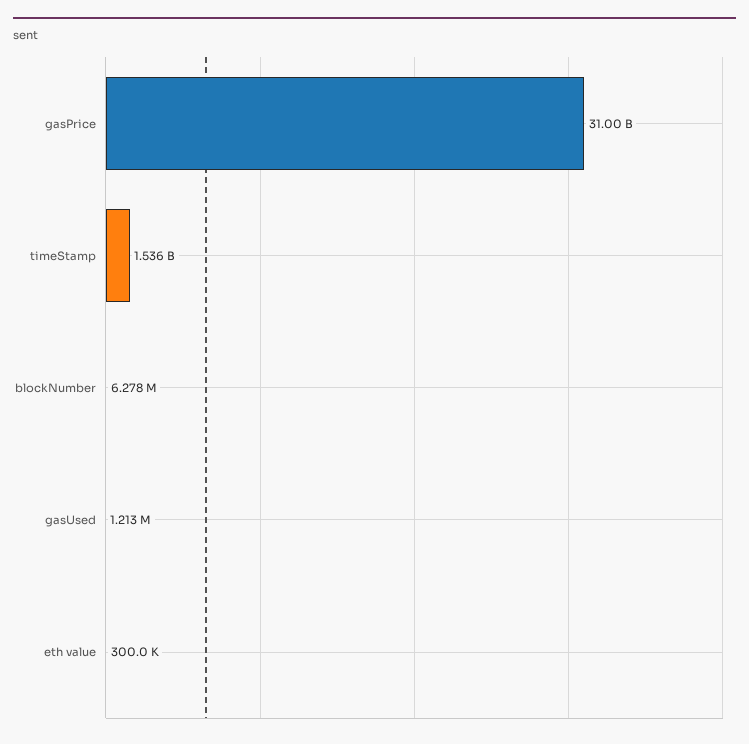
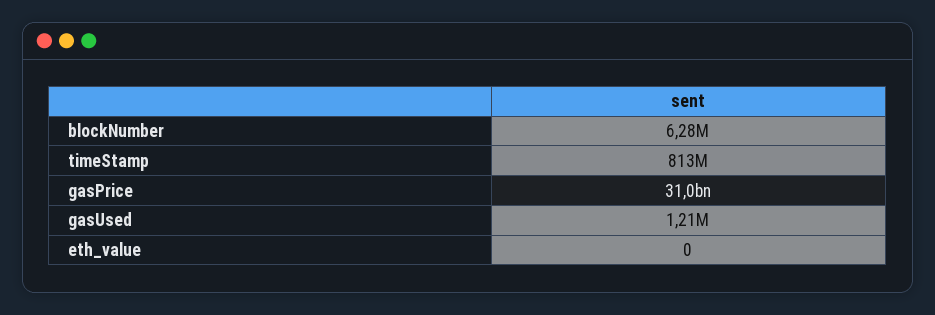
  {
    "gasPrice": 31000000000,
-   "timeStamp": 1536000000,
+   "timeStamp": 813000000,
    "blockNumber": 6278000,
    "gasUsed": 1213000,
-   "eth value": 300000
+   "eth value": 0
  }

